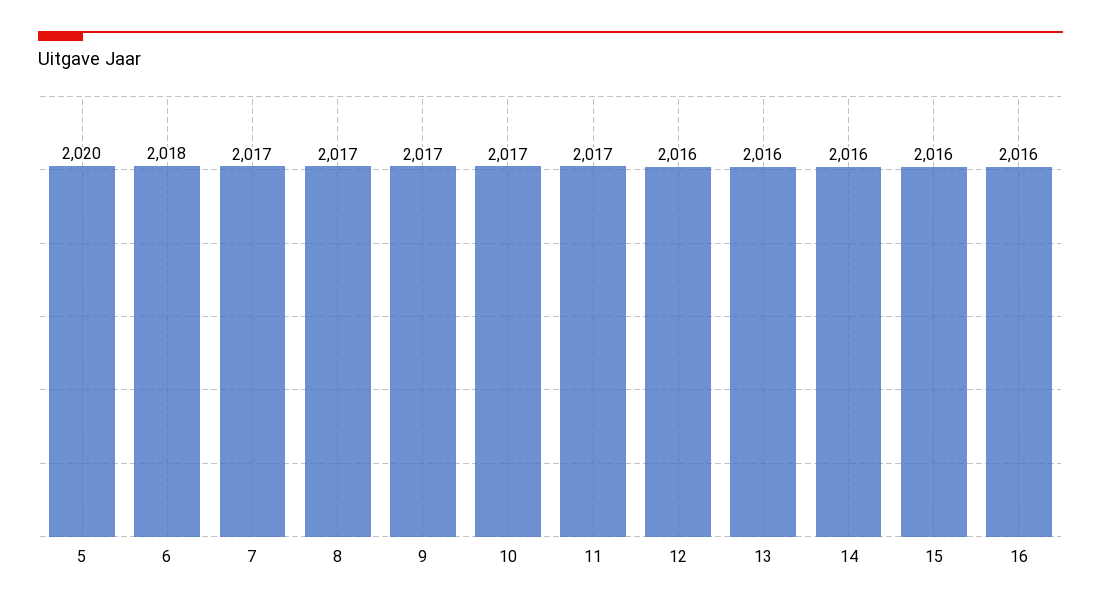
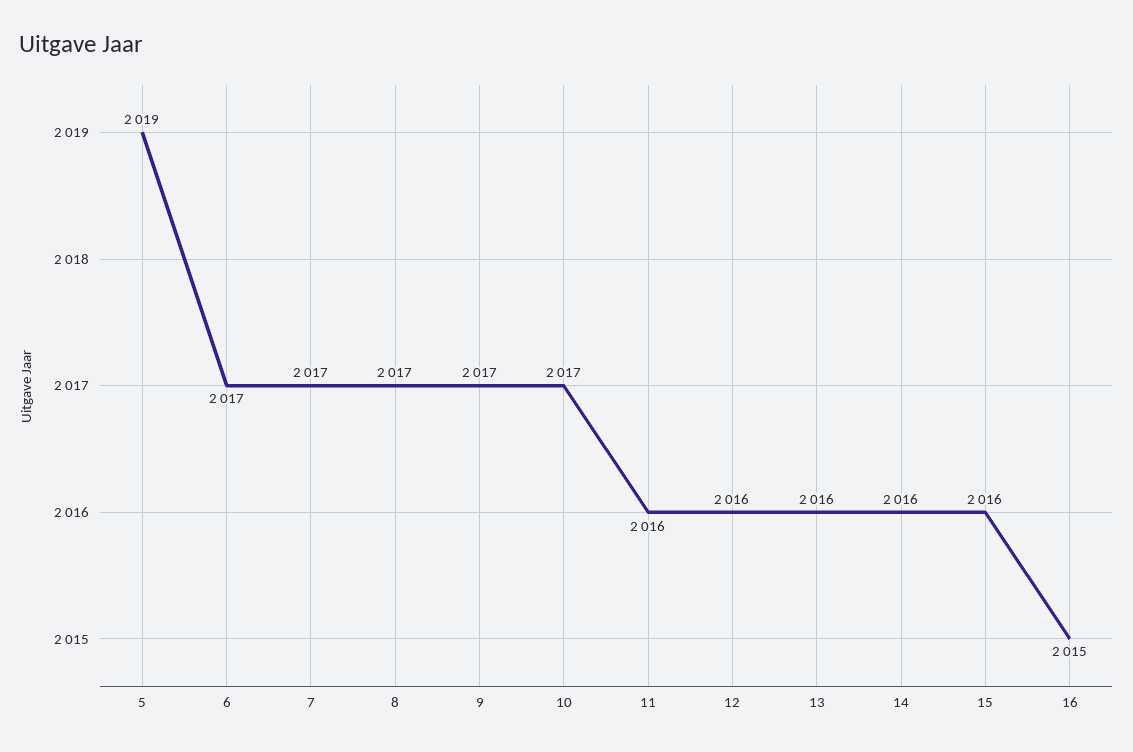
  {
-   "5": 2020,
+   "5": 2019,
-   "6": 2018,
+   "6": 2017,
    "7": 2017,
    "8": 2017,
    "9": 2017,
    "10": 2017,
-   "11": 2017,
+   "11": 2016,
    "12": 2016,
    "13": 2016,
    "14": 2016,
    "15": 2016,
-   "16": 2016
+   "16": 2015
  }

